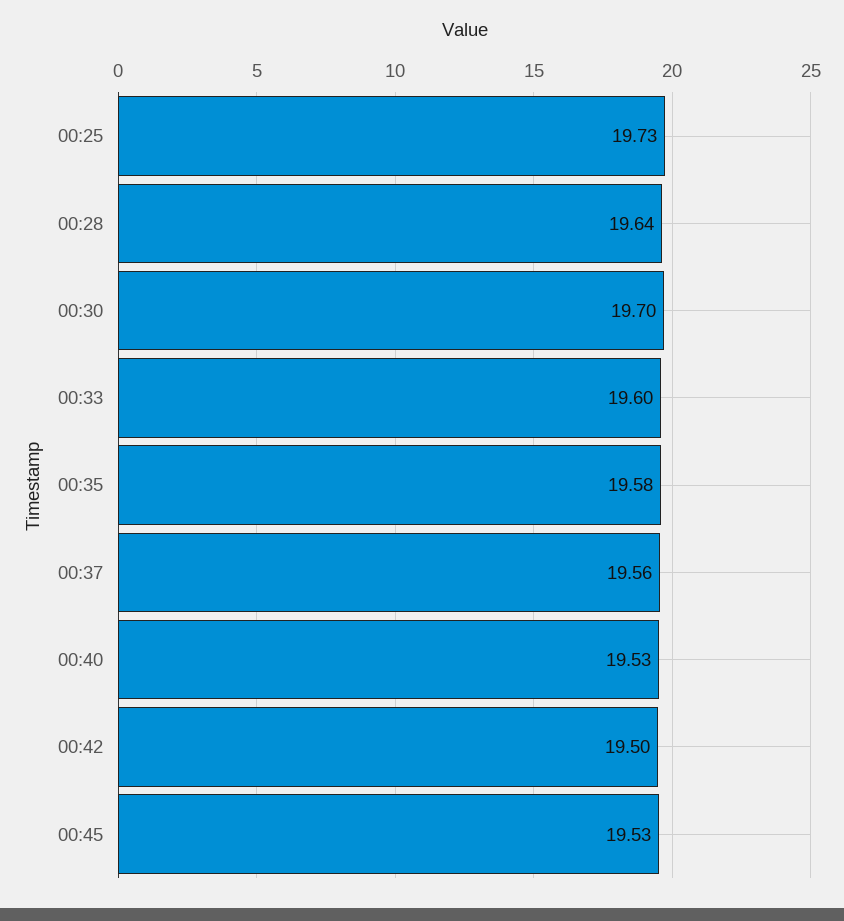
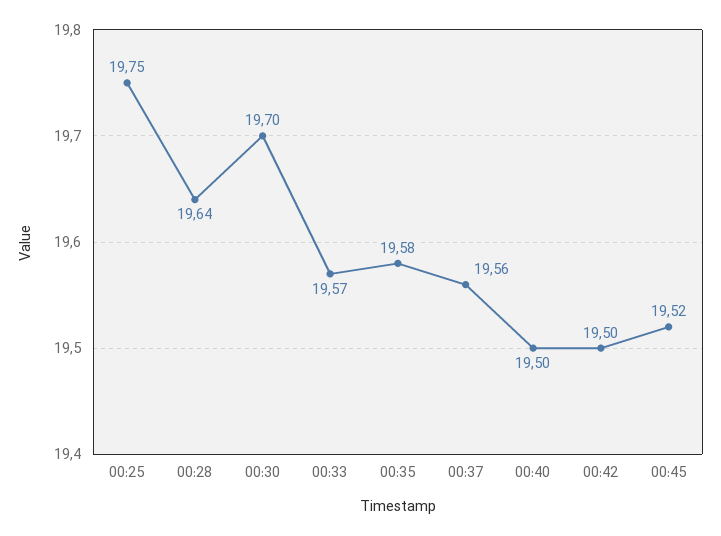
  {
-   "00:25": 19.73,
+   "00:25": 19.75,
    "00:28": 19.64,
    "00:30": 19.7,
-   "00:33": 19.6,
+   "00:33": 19.57,
    "00:35": 19.58,
    "00:37": 19.56,
-   "00:40": 19.53,
+   "00:40": 19.5,
    "00:42": 19.5,
-   "00:45": 19.53
+   "00:45": 19.52
  }

